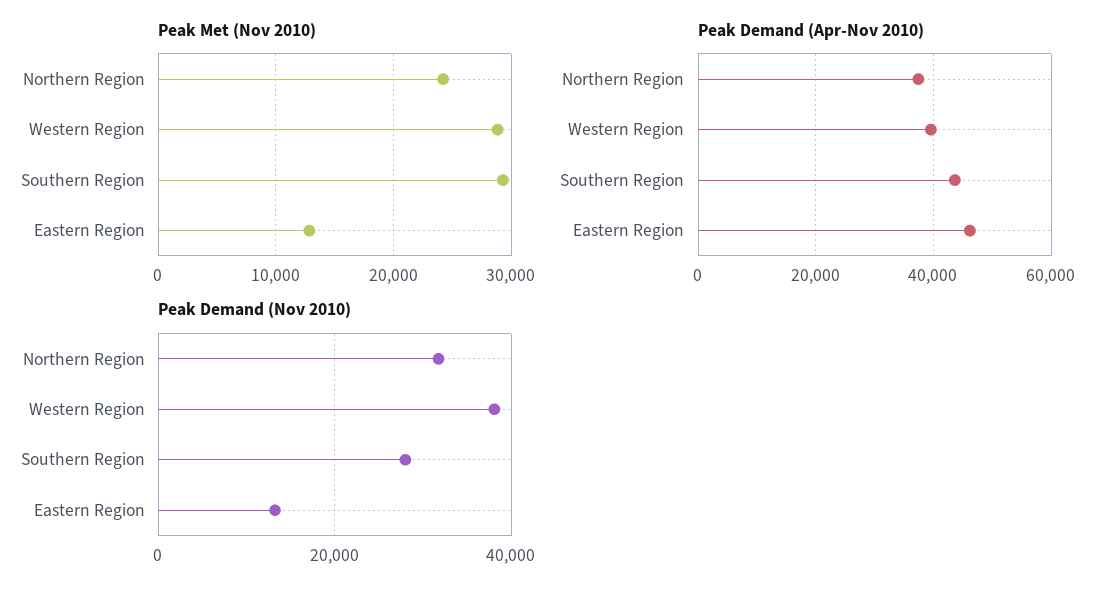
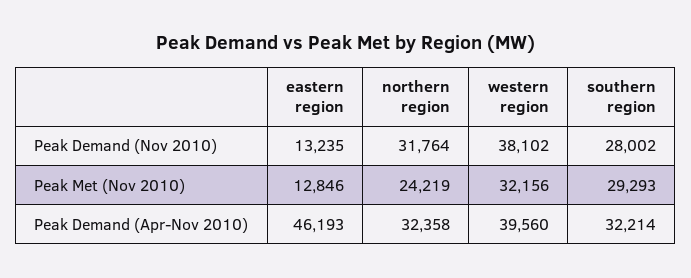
  {
    "Peak Met (Nov 2010)": {
      "Northern Region": 24219,
-     "Western Region": 29000,
+     "Western Region": 32156,
      "Southern Region": 29293,
      "Eastern Region": 12846
    },
    "Peak Demand (Apr-Nov 2010)": {
-     "Northern Region": 38000,
+     "Northern Region": 32358,
      "Western Region": 39560,
-     "Southern Region": 44000,
+     "Southern Region": 32214,
      "Eastern Region": 46193
    },
    "Peak Demand (Nov 2010)": {
      "Northern Region": 31764,
      "Western Region": 38102,
      "Southern Region": 28002,
      "Eastern Region": 13235
    }
  }

